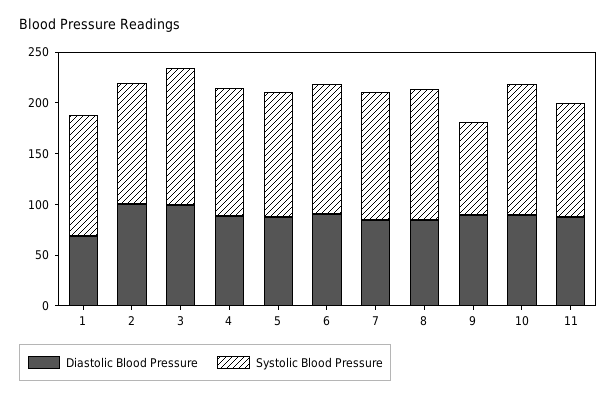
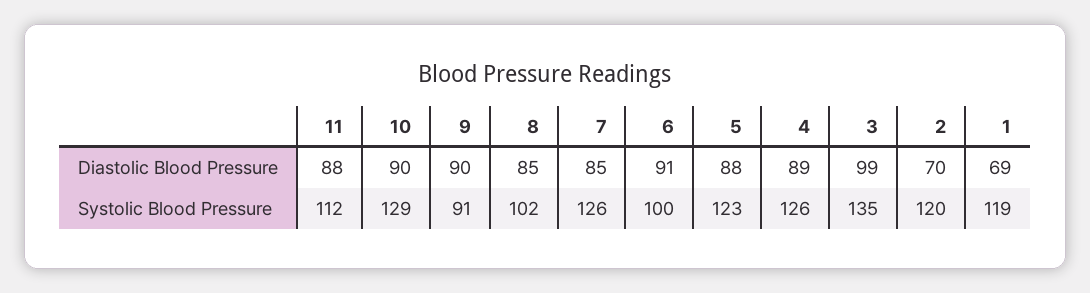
  {
    "Diastolic Blood Pressure": {
      "1": 69,
-     "2": 100,
+     "2": 70,
      "3": 99,
      "4": 89,
      "5": 88,
      "6": 91,
      "7": 85,
      "8": 85,
      "9": 90,
      "10": 90,
      "11": 88
    },
    "Systolic Blood Pressure": {
      "1": 119,
      "2": 120,
      "3": 135,
      "4": 126,
      "5": 123,
-     "6": 130,
+     "6": 100,
      "7": 126,
-     "8": 130,
+     "8": 102,
      "9": 91,
      "10": 129,
      "11": 112
    }
  }

